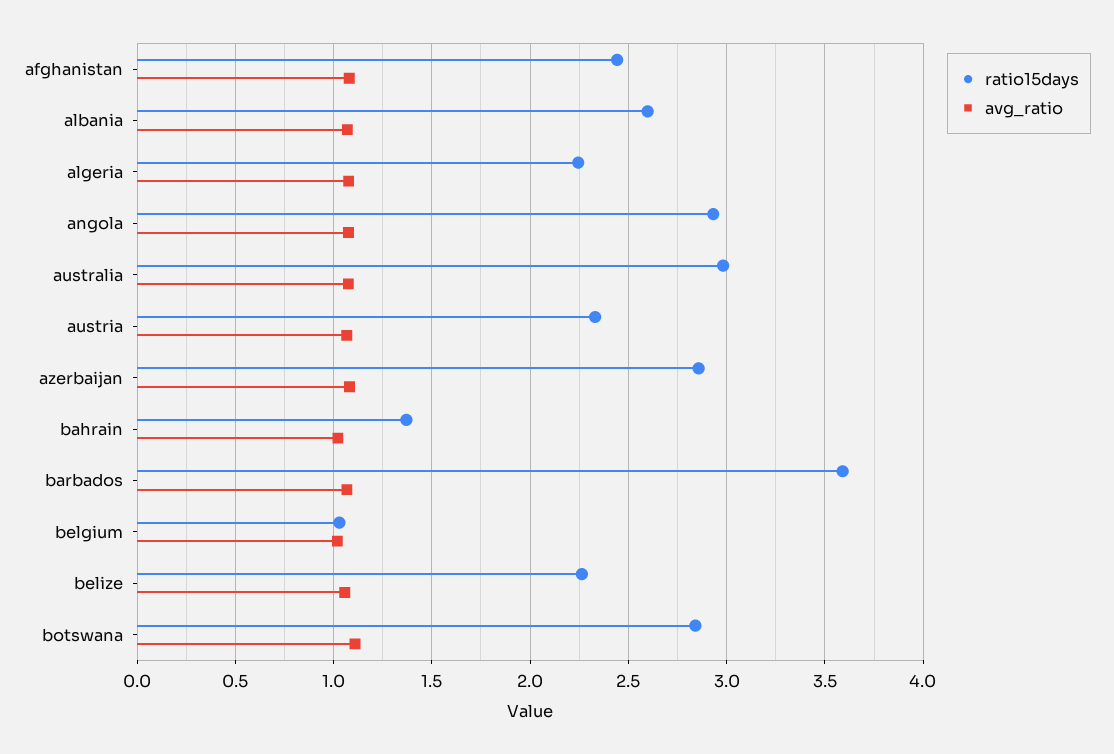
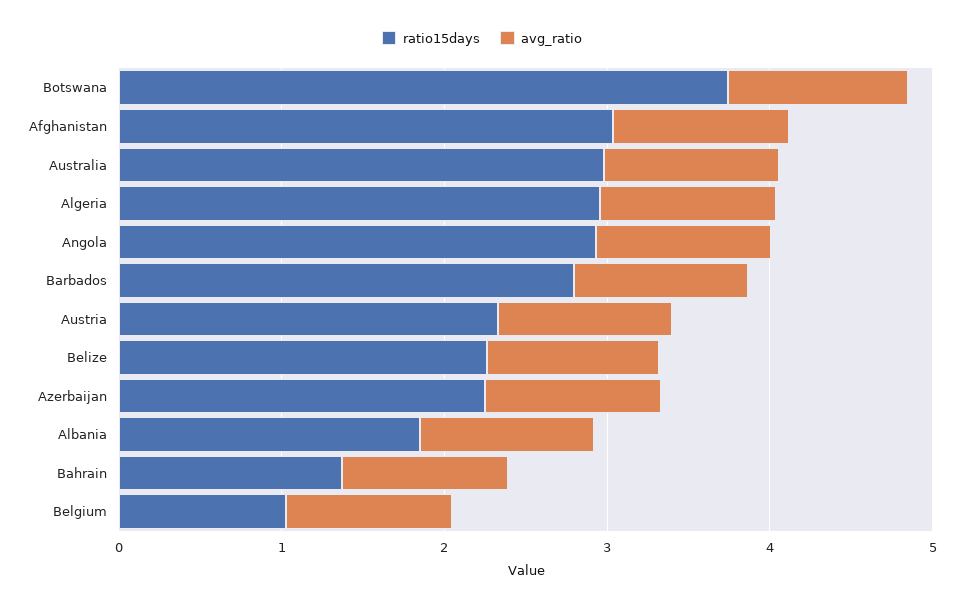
  {
    "ratio15days": {
-     "afghanistan": 2.45,
+     "afghanistan": 3,
-     "albania": 2.6,
+     "albania": 1.8,
-     "algeria": 2.25,
+     "algeria": 3,
      "angola": 2.95,
      "australia": 3,
      "austria": 2.35,
-     "azerbaijan": 2.85,
+     "azerbaijan": 2.2,
      "bahrain": 1.35,
-     "barbados": 3.6,
+     "barbados": 2.8,
      "belgium": 1.05,
      "belize": 2.25,
-     "botswana": 2.85
+     "botswana": 3.8
    },
    "avg_ratio": {
      "afghanistan": 1.1,
      "albania": 1.05,
      "algeria": 1.1,
      "angola": 1.1,
      "australia": 1.1,
      "austria": 1.05,
      "azerbaijan": 1.1,
      "bahrain": 1,
      "barbados": 1.05,
      "belgium": 1,
      "belize": 1.05,
      "botswana": 1.1
    }
  }

